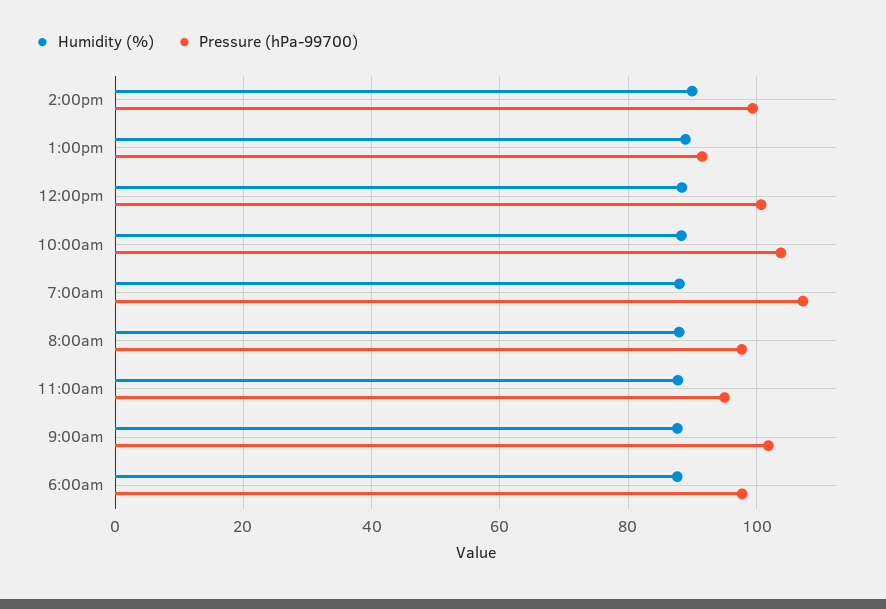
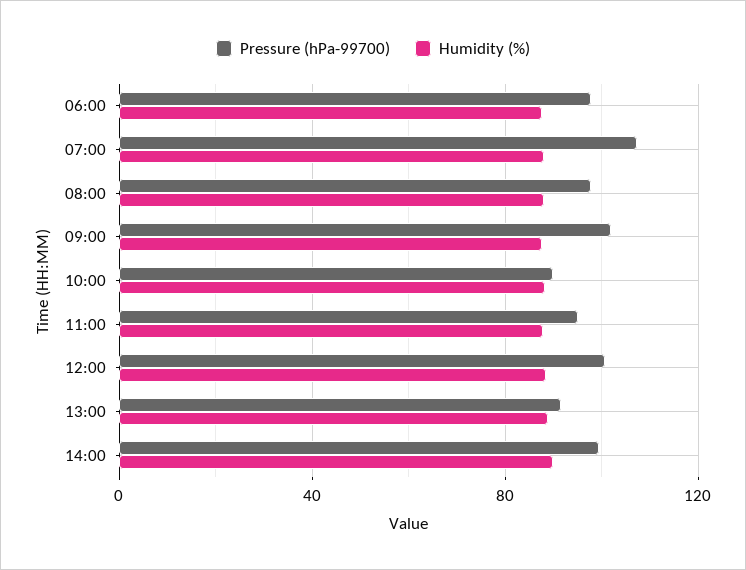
  {
    "Humidity (%)": {
      "2:00pm": 90,
      "1:00pm": 88,
      "12:00pm": 88,
      "10:00am": 88,
      "7:00am": 88,
      "8:00am": 88,
      "11:00am": 88,
      "9:00am": 88,
      "6:00am": 88
    },
    "Pressure (hPa-99700)": {
      "2:00pm": 100,
      "1:00pm": 92,
      "12:00pm": 100,
-     "10:00am": 104,
+     "10:00am": 90,
      "7:00am": 108,
      "8:00am": 98,
      "11:00am": 96,
      "9:00am": 102,
      "6:00am": 98
    }
  }

